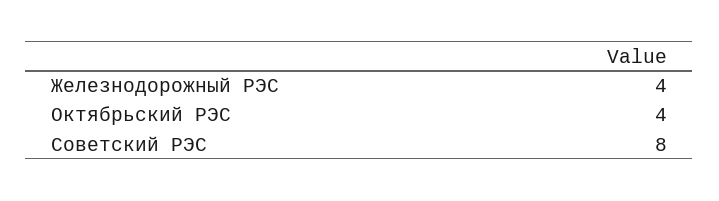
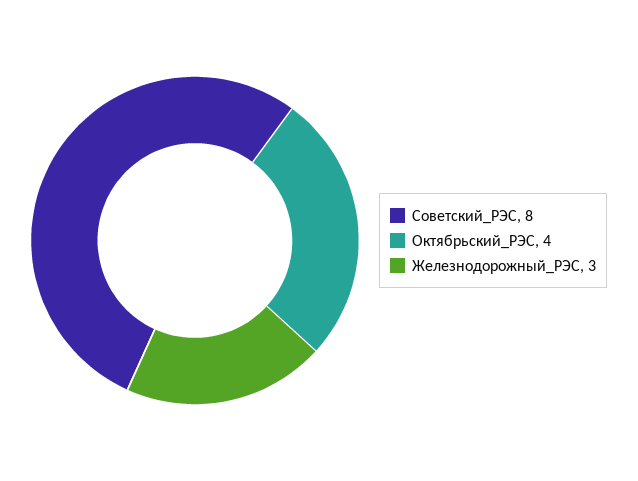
  {
-   "Железнодорожный РЭС": 4,
+   "Железнодорожный РЭС": 3,
    "Октябрьский РЭС": 4,
    "Советский РЭС": 8
  }

